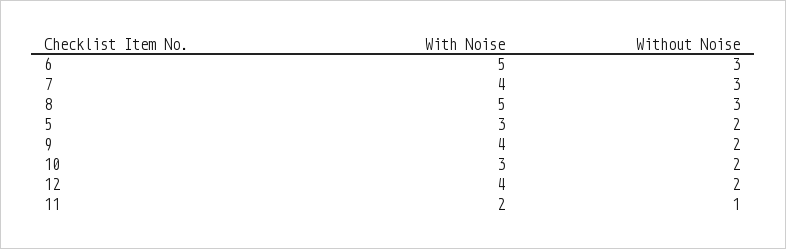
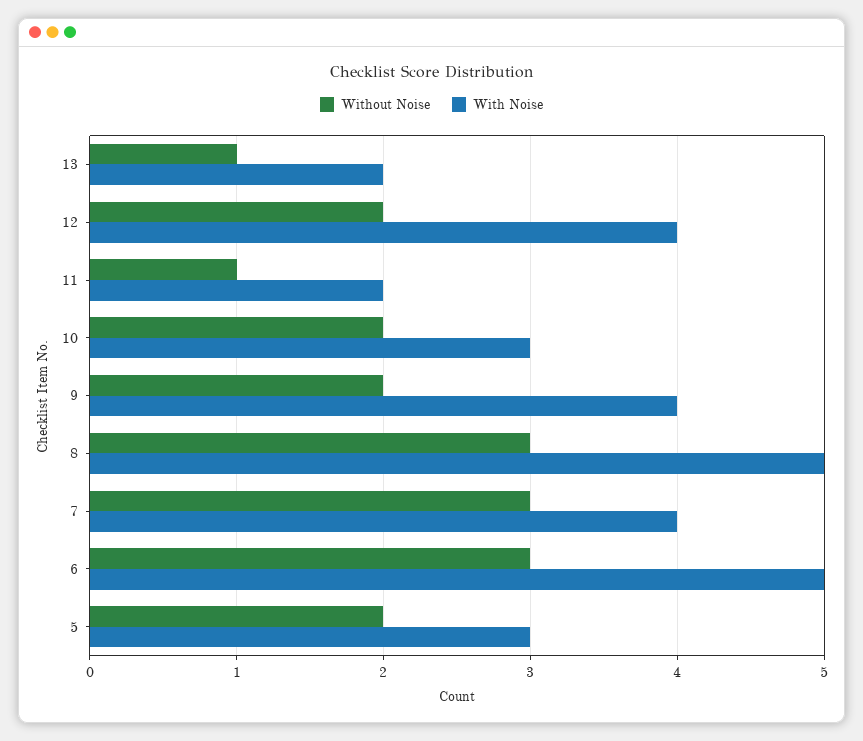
  {
    "With Noise": {
      "6": 5,
      "7": 4,
      "8": 5,
      "5": 3,
      "9": 4,
      "10": 3,
      "12": 4,
-     "11": 2
+     "11": 2,
+     "13": 2
    },
    "Without Noise": {
      "6": 3,
      "7": 3,
      "8": 3,
      "5": 2,
      "9": 2,
      "10": 2,
      "12": 2,
-     "11": 1
+     "11": 1,
+     "13": 1
    }
  }

